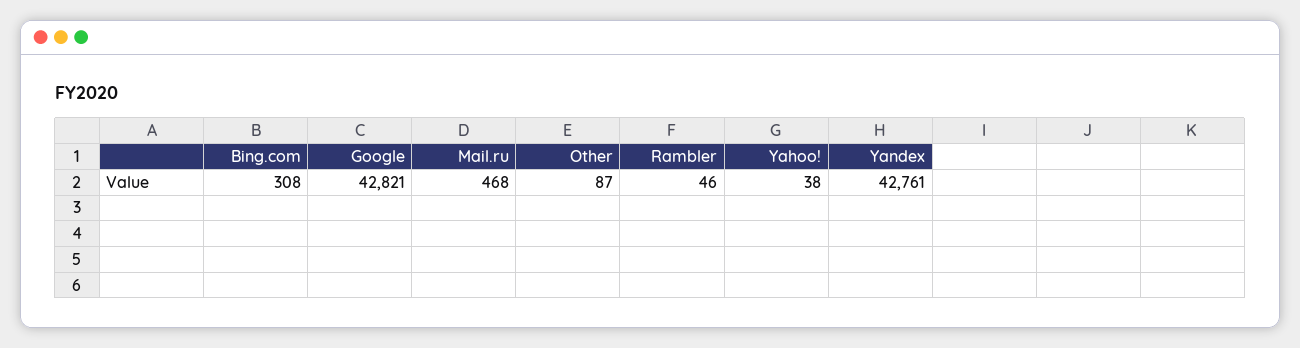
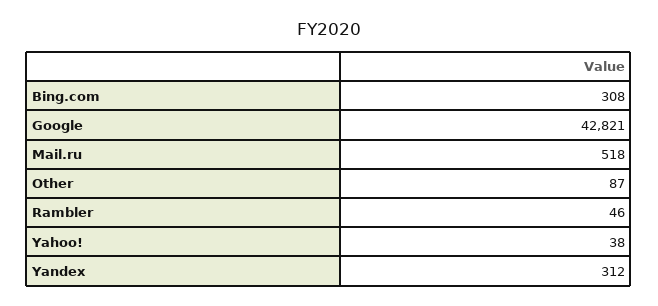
  {
    "Bing.com": 308,
    "Google": 42821,
-   "Mail.ru": 468,
+   "Mail.ru": 518,
    "Other": 87,
    "Rambler": 46,
    "Yahoo!": 38,
-   "Yandex": 42761
+   "Yandex": 312
  }

